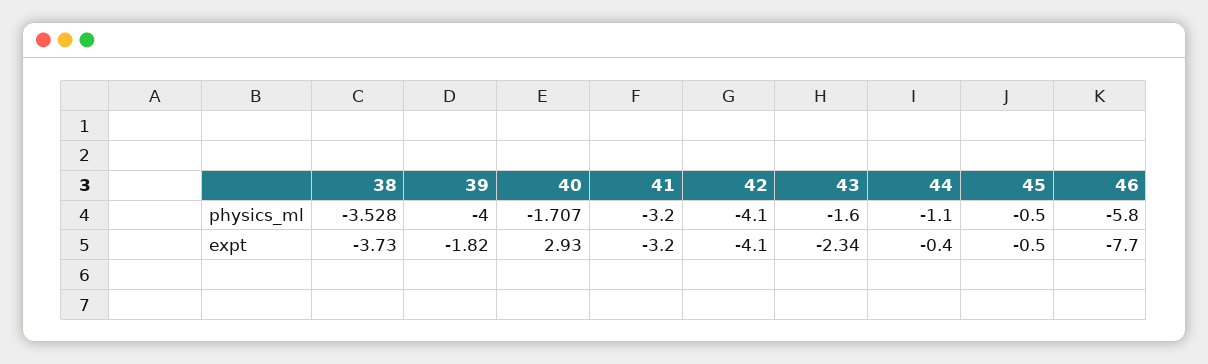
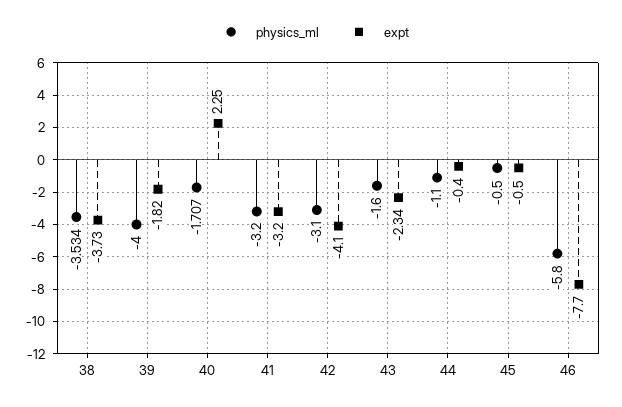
  {
    "physics_ml": {
-     "38": -3.528,
+     "38": -3.534,
      "39": -4,
      "40": -1.707,
      "41": -3.2,
-     "42": -4.1,
+     "42": -3.1,
      "43": -1.6,
      "44": -1.1,
      "45": -0.5,
      "46": -5.8
    },
    "expt": {
      "38": -3.73,
      "39": -1.82,
-     "40": 2.93,
+     "40": 2.25,
      "41": -3.2,
      "42": -4.1,
      "43": -2.34,
      "44": -0.4,
      "45": -0.5,
      "46": -7.7
    }
  }

